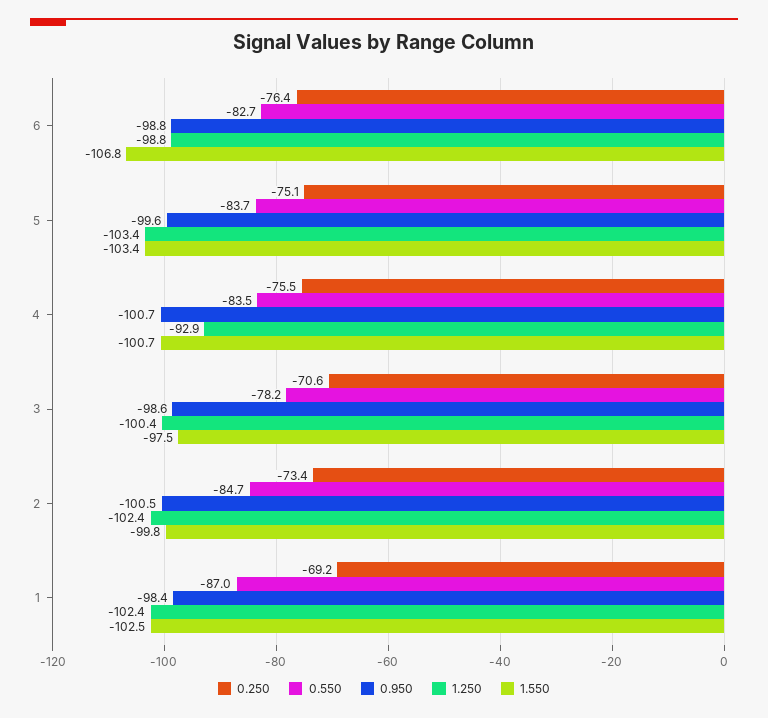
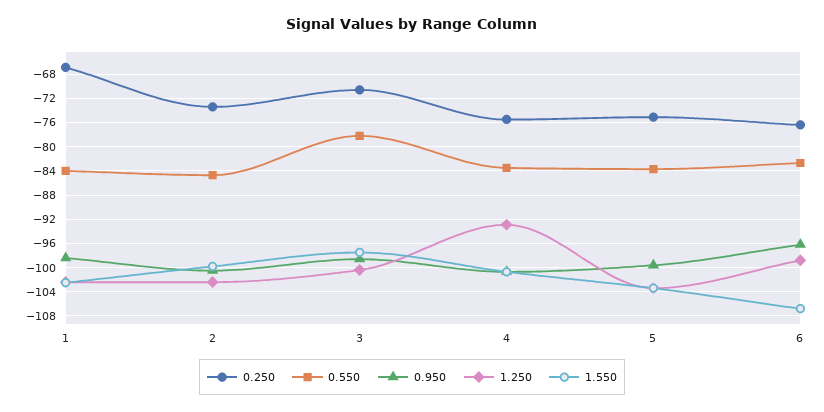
  {
    "0.250": {
      "6": -76.4,
      "5": -75.1,
      "4": -75.5,
      "3": -70.6,
      "2": -73.4,
-     "1": -69.2
+     "1": -67
    },
    "0.550": {
      "6": -82.7,
      "5": -83.7,
      "4": -83.5,
      "3": -78.2,
      "2": -84.7,
-     "1": -87
+     "1": -84
    },
    "0.950": {
-     "6": -98.8,
+     "6": -96,
      "5": -99.6,
      "4": -100.7,
      "3": -98.6,
      "2": -100.5,
      "1": -98.4
    },
    "1.250": {
      "6": -98.8,
      "5": -103.4,
      "4": -92.9,
      "3": -100.4,
      "2": -102.4,
      "1": -102.4
    },
    "1.550": {
      "6": -106.8,
      "5": -103.4,
      "4": -100.7,
      "3": -97.5,
      "2": -99.8,
      "1": -102.5
    }
  }

